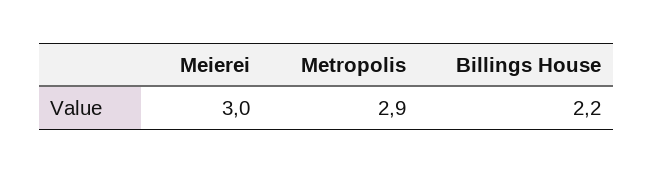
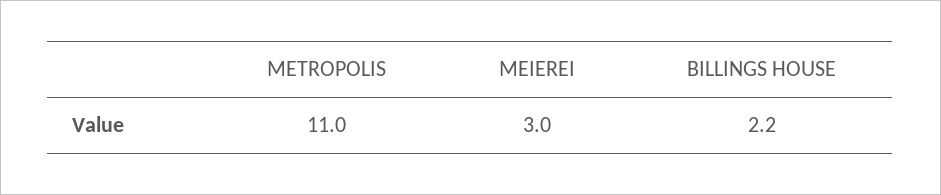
  {
    "Meierei": 3,
-   "Metropolis": 2.9,
+   "Metropolis": 11,
    "Billings House": 2.2
  }

